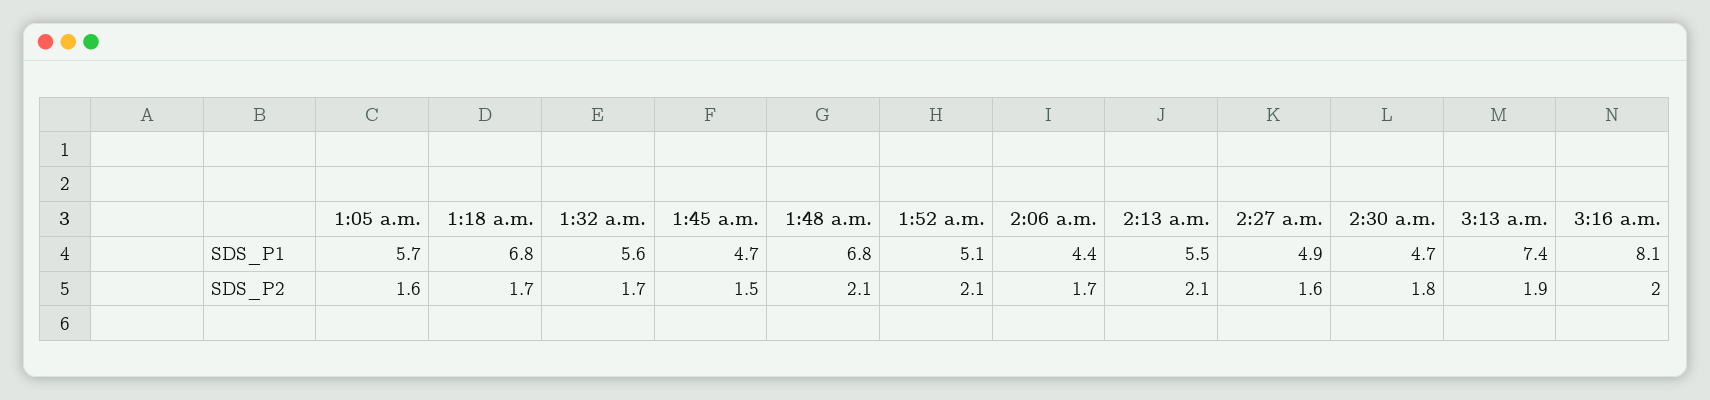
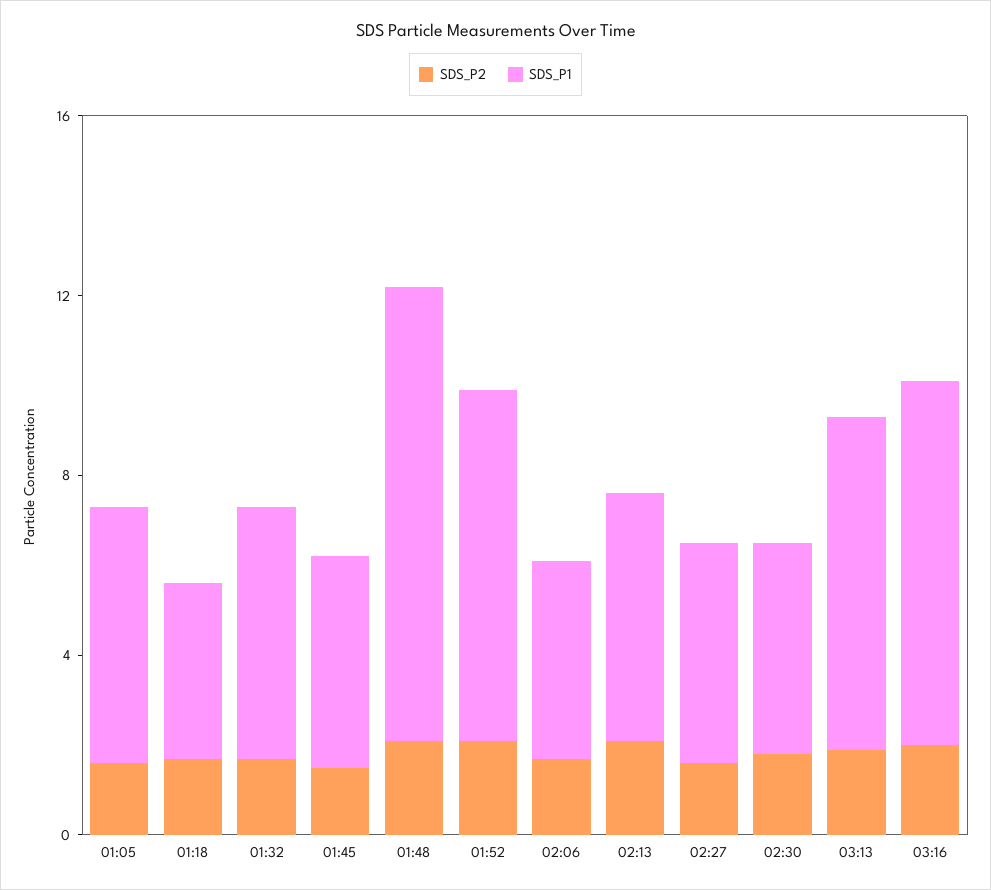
  {
    "SDS_P1": {
      "1:05 a.m.": 5.7,
-     "1:18 a.m.": 6.8,
+     "1:18 a.m.": 4,
      "1:32 a.m.": 5.6,
      "1:45 a.m.": 4.7,
-     "1:48 a.m.": 6.8,
+     "1:48 a.m.": 10,
-     "1:52 a.m.": 5.1,
+     "1:52 a.m.": 8,
      "2:06 a.m.": 4.4,
      "2:13 a.m.": 5.5,
      "2:27 a.m.": 4.9,
      "2:30 a.m.": 4.7,
      "3:13 a.m.": 7.4,
      "3:16 a.m.": 8.1
    },
    "SDS_P2": {
      "1:05 a.m.": 1.6,
      "1:18 a.m.": 1.7,
      "1:32 a.m.": 1.7,
      "1:45 a.m.": 1.5,
      "1:48 a.m.": 2.1,
      "1:52 a.m.": 2.1,
      "2:06 a.m.": 1.7,
      "2:13 a.m.": 2.1,
      "2:27 a.m.": 1.6,
      "2:30 a.m.": 1.8,
      "3:13 a.m.": 1.9,
      "3:16 a.m.": 2
    }
  }

